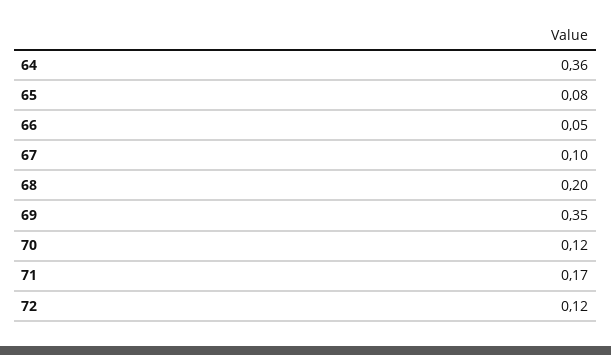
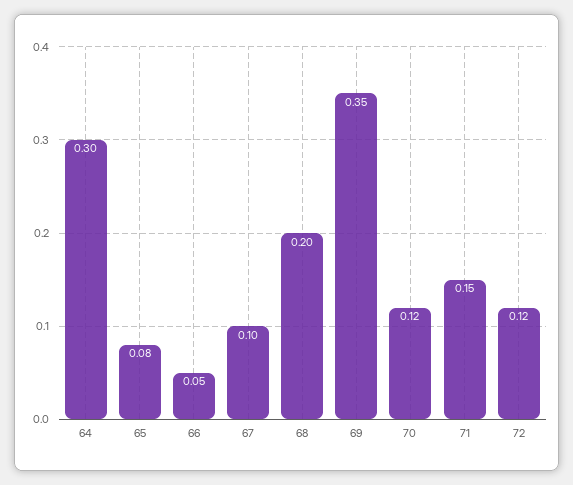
  {
-   "64": 0.36,
+   "64": 0.3,
    "65": 0.08,
    "66": 0.05,
    "67": 0.1,
    "68": 0.2,
    "69": 0.35,
    "70": 0.12,
-   "71": 0.17,
+   "71": 0.15,
    "72": 0.12
  }

